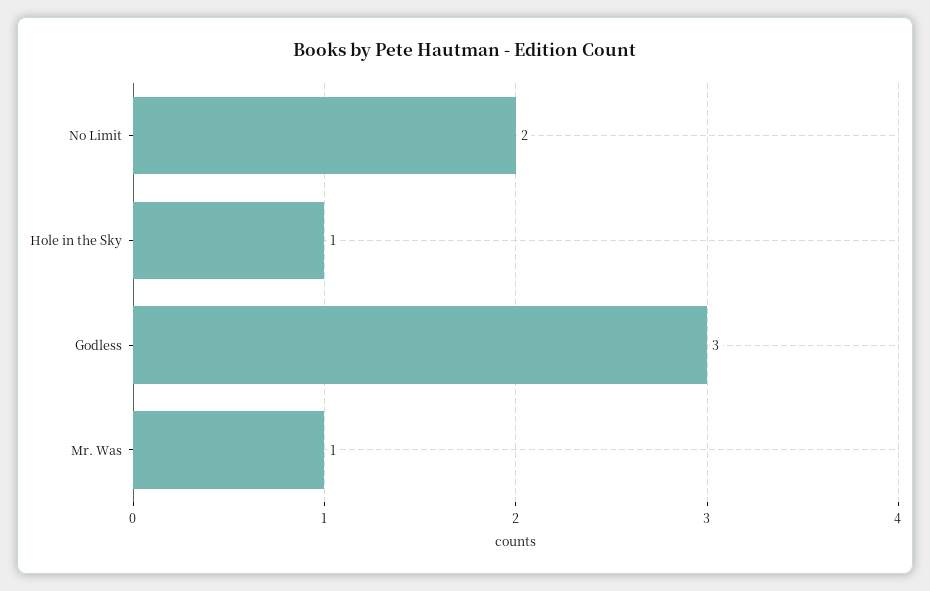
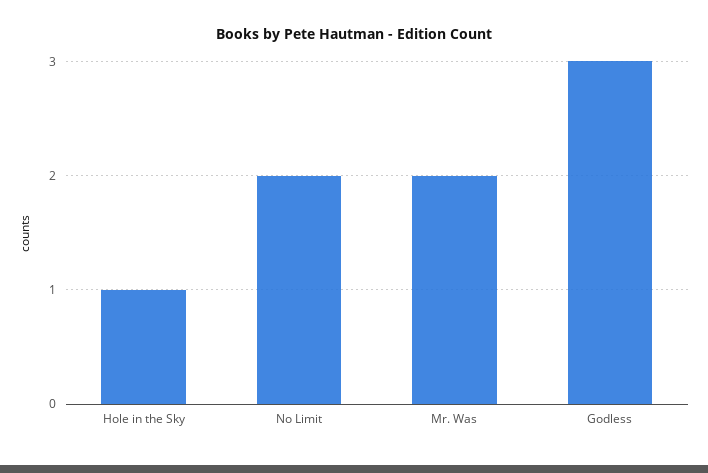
  {
    "No Limit": 2,
    "Hole in the Sky": 1,
    "Godless": 3,
-   "Mr. Was": 1
+   "Mr. Was": 2
  }

